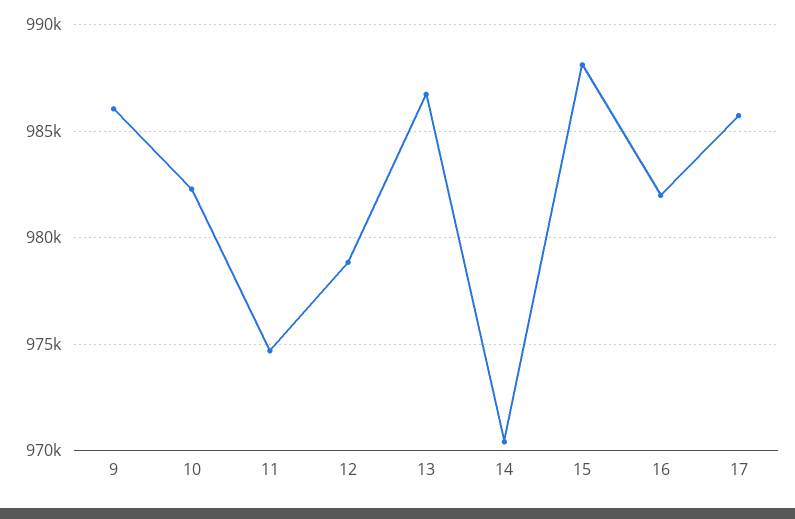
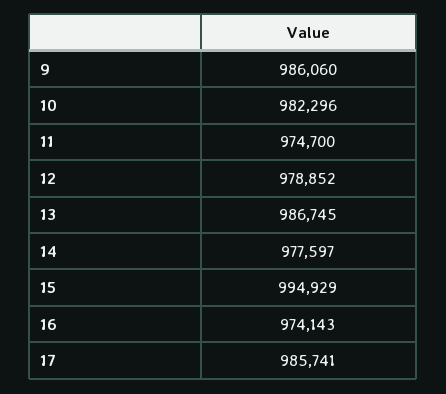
  {
    "9": 986060,
    "10": 982296,
    "11": 974700,
    "12": 978852,
    "13": 986745,
-   "14": 970500,
+   "14": 977597,
-   "15": 988000,
+   "15": 994929,
-   "16": 982000,
+   "16": 974143,
    "17": 985741
  }

